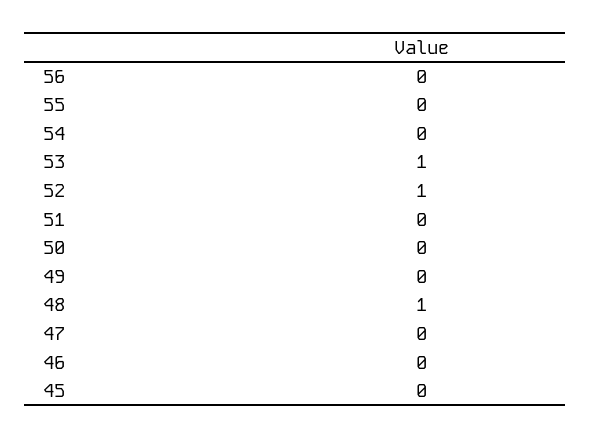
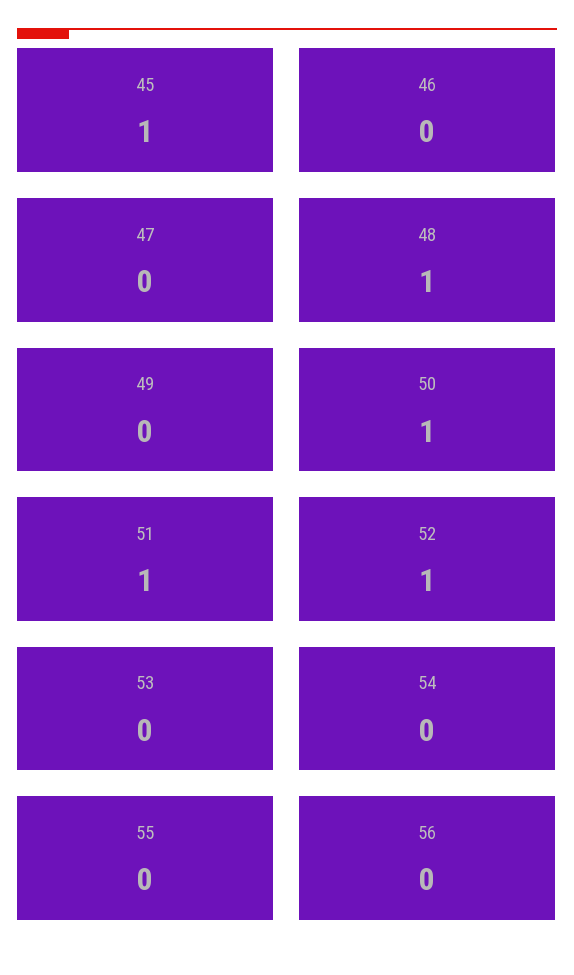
  {
    "56": 0,
    "55": 0,
    "54": 0,
-   "53": 1,
+   "53": 0,
    "52": 1,
-   "51": 0,
+   "51": 1,
-   "50": 0,
+   "50": 1,
    "49": 0,
    "48": 1,
    "47": 0,
    "46": 0,
-   "45": 0
+   "45": 1
  }

